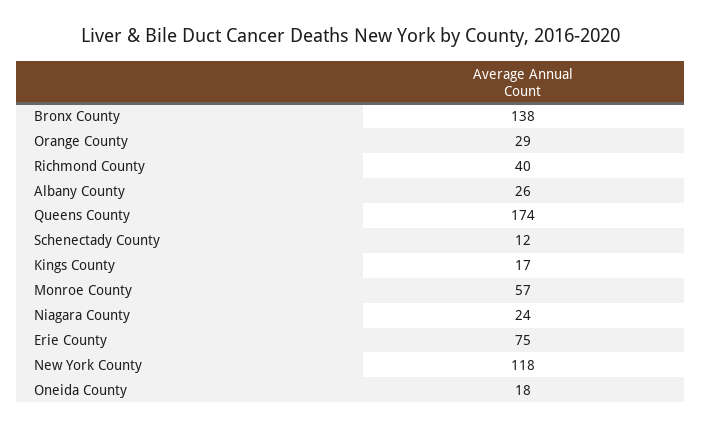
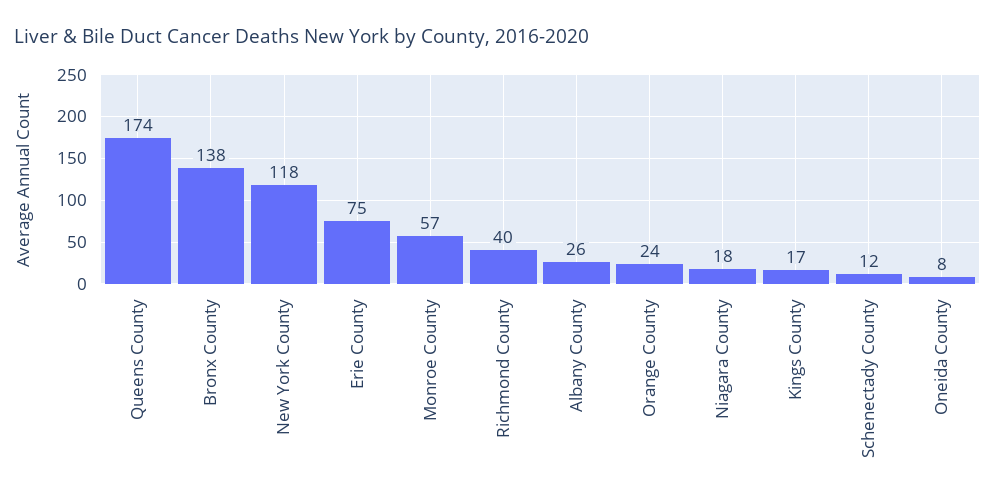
  {
    "Bronx County": 138,
-   "Orange County": 29,
+   "Orange County": 24,
    "Richmond County": 40,
    "Albany County": 26,
    "Queens County": 174,
    "Schenectady County": 12,
    "Kings County": 17,
    "Monroe County": 57,
-   "Niagara County": 24,
+   "Niagara County": 18,
    "Erie County": 75,
    "New York County": 118,
-   "Oneida County": 18
+   "Oneida County": 8
  }

